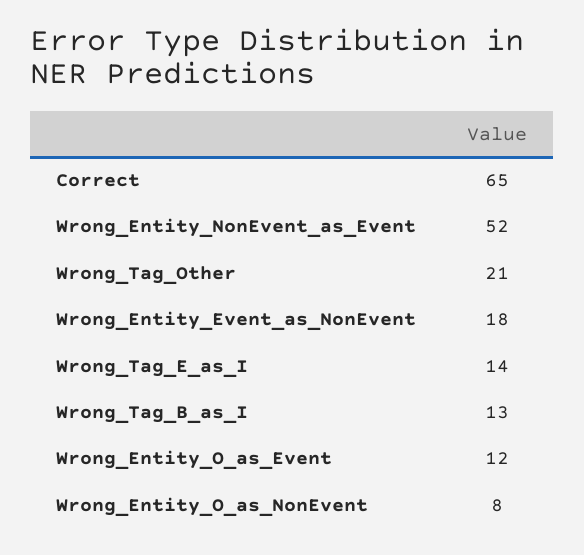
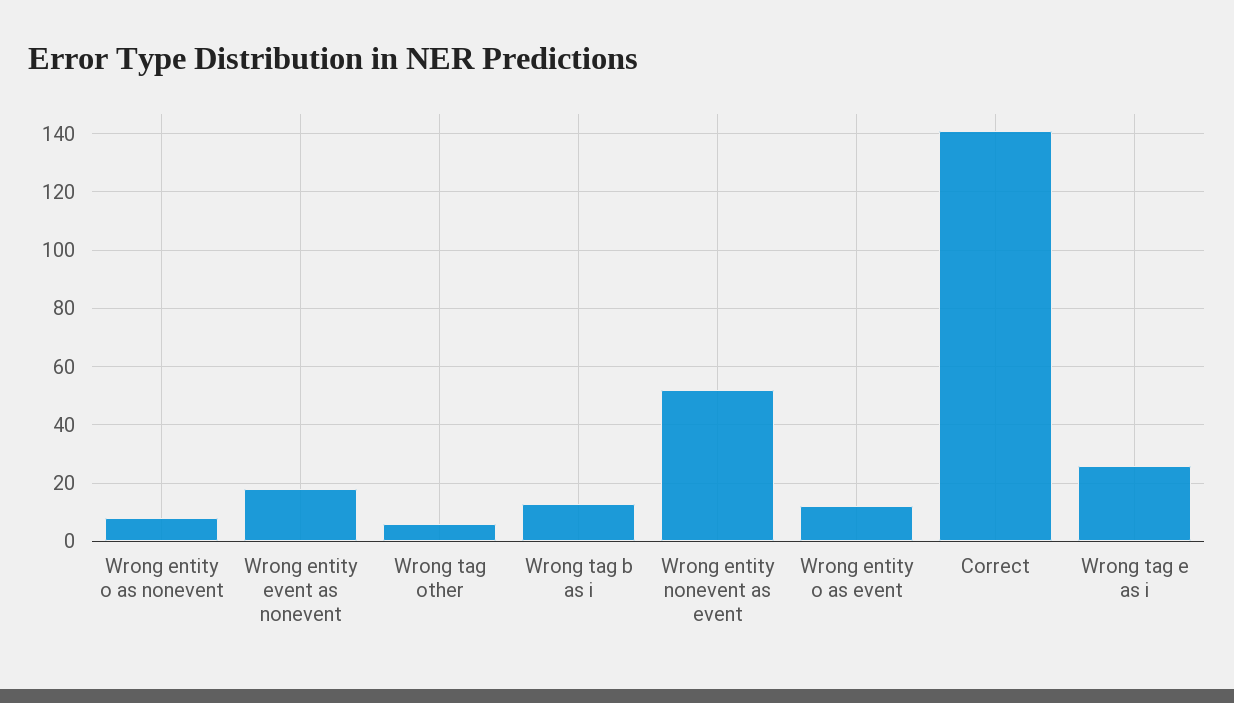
  {
-   "Correct": 65,
+   "Correct": 140,
    "Wrong_Entity_NonEvent_as_Event": 52,
-   "Wrong_Tag_Other": 21,
+   "Wrong_Tag_Other": 5,
    "Wrong_Entity_Event_as_NonEvent": 18,
-   "Wrong_Tag_E_as_I": 14,
+   "Wrong_Tag_E_as_I": 25,
    "Wrong_Tag_B_as_I": 13,
    "Wrong_Entity_O_as_Event": 12,
    "Wrong_Entity_O_as_NonEvent": 8
  }

